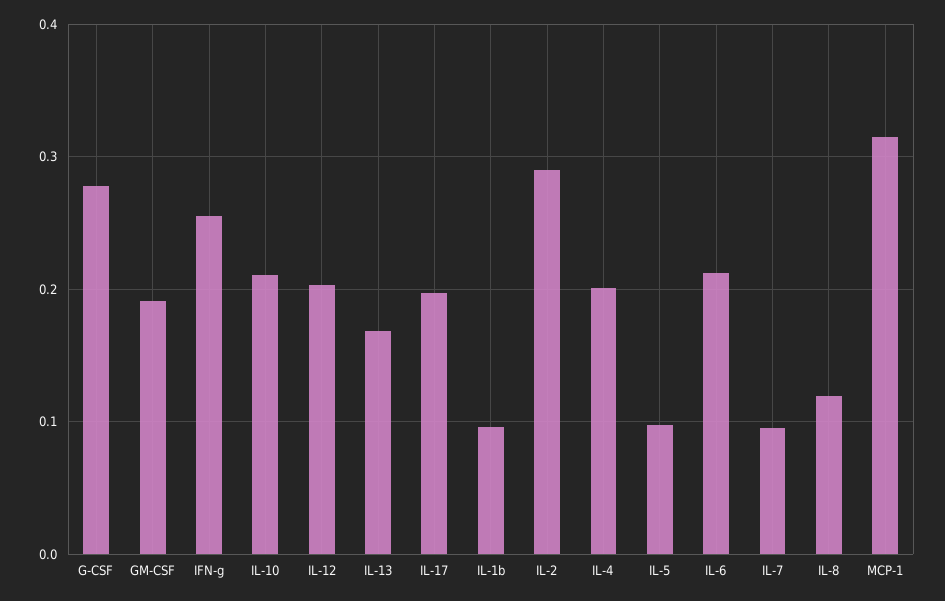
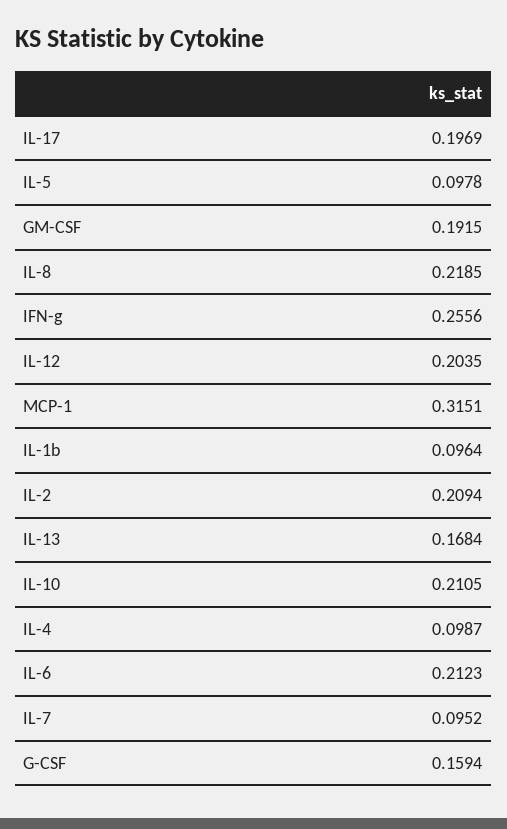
  {
-   "G-CSF": 0.28,
+   "G-CSF": 0.1594,
    "GM-CSF": 0.1915,
    "IFN-g": 0.2556,
    "IL-10": 0.2105,
    "IL-12": 0.2035,
    "IL-13": 0.1684,
    "IL-17": 0.1969,
    "IL-1b": 0.0964,
-   "IL-2": 0.29,
+   "IL-2": 0.2094,
-   "IL-4": 0.2,
+   "IL-4": 0.0987,
    "IL-5": 0.0978,
    "IL-6": 0.2123,
    "IL-7": 0.0952,
-   "IL-8": 0.12,
+   "IL-8": 0.2185,
    "MCP-1": 0.3151
  }

